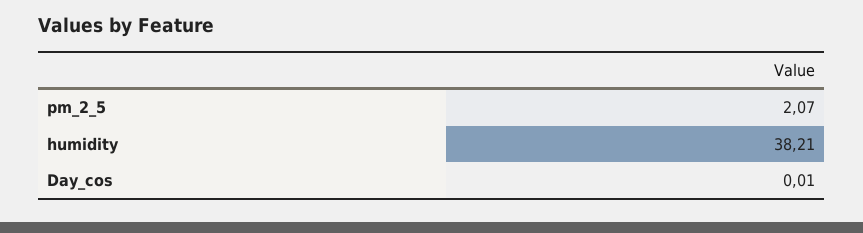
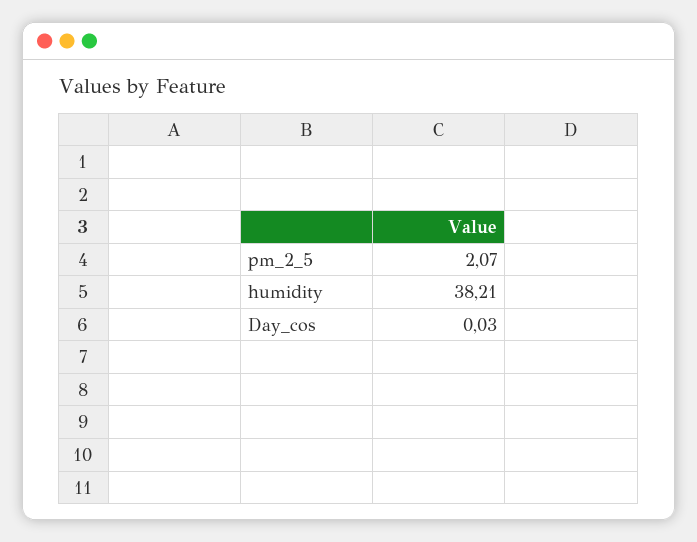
  {
    "pm_2_5": 2.07,
    "humidity": 38.21,
-   "Day_cos": 0.01
+   "Day_cos": 0.03
  }

